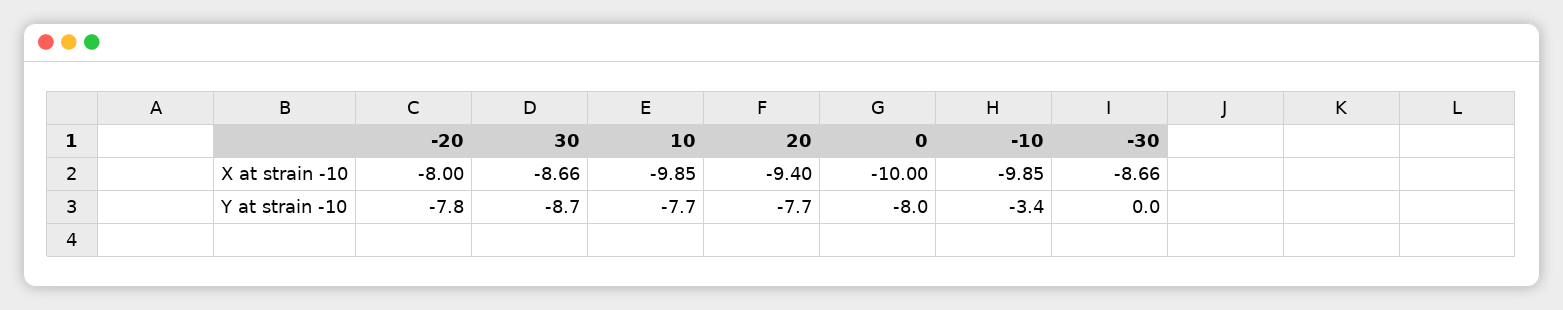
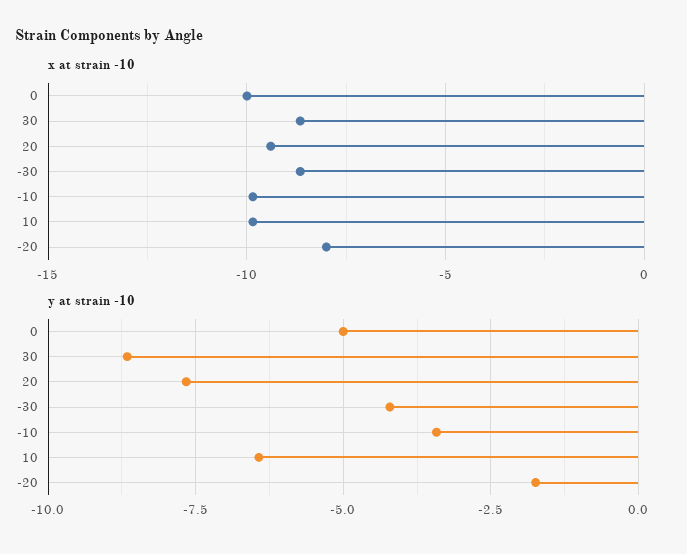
  {
    "X at strain -10": {
      "-20": -8,
      "30": -8.66,
      "10": -9.85,
      "20": -9.4,
      "0": -10,
      "-10": -9.85,
      "-30": -8.66
    },
    "Y at strain -10": {
-     "-20": -7.8,
+     "-20": -1.75,
      "30": -8.7,
-     "10": -7.7,
+     "10": -6.5,
      "20": -7.7,
-     "0": -8,
+     "0": -5,
      "-10": -3.4,
-     "-30": 0
+     "-30": -4.25
    }
  }

